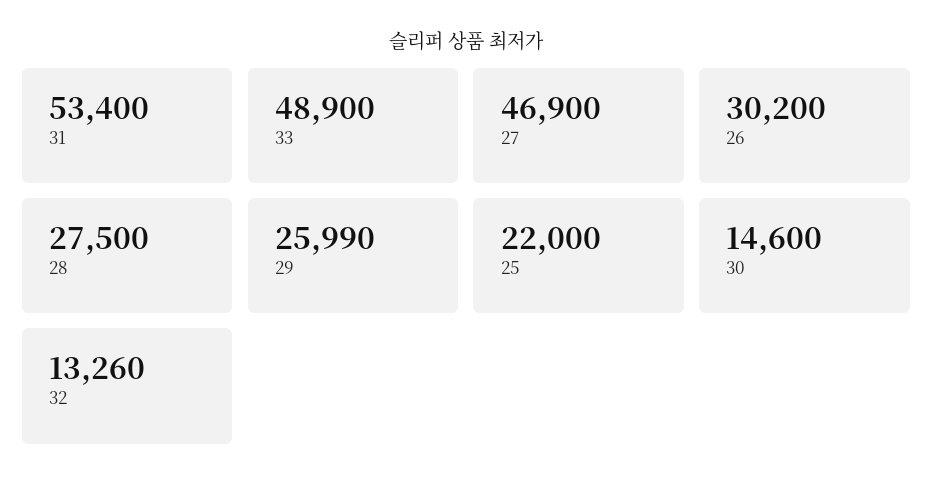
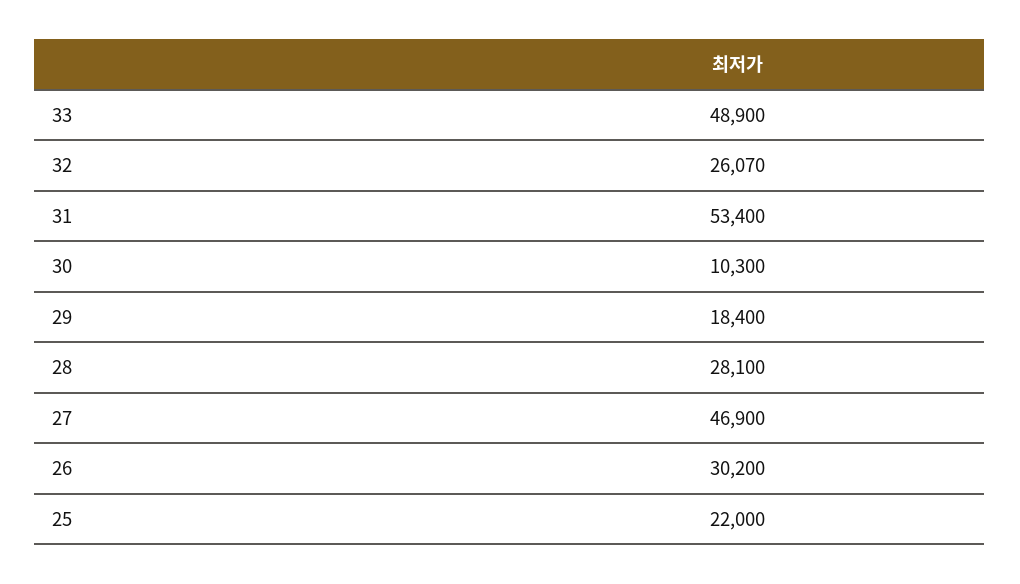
  {
    "31": 53400,
    "33": 48900,
    "27": 46900,
    "26": 30200,
-   "28": 27500,
+   "28": 28100,
-   "29": 25990,
+   "29": 18400,
    "25": 22000,
-   "30": 14600,
+   "30": 10300,
-   "32": 13260
+   "32": 26070
  }

